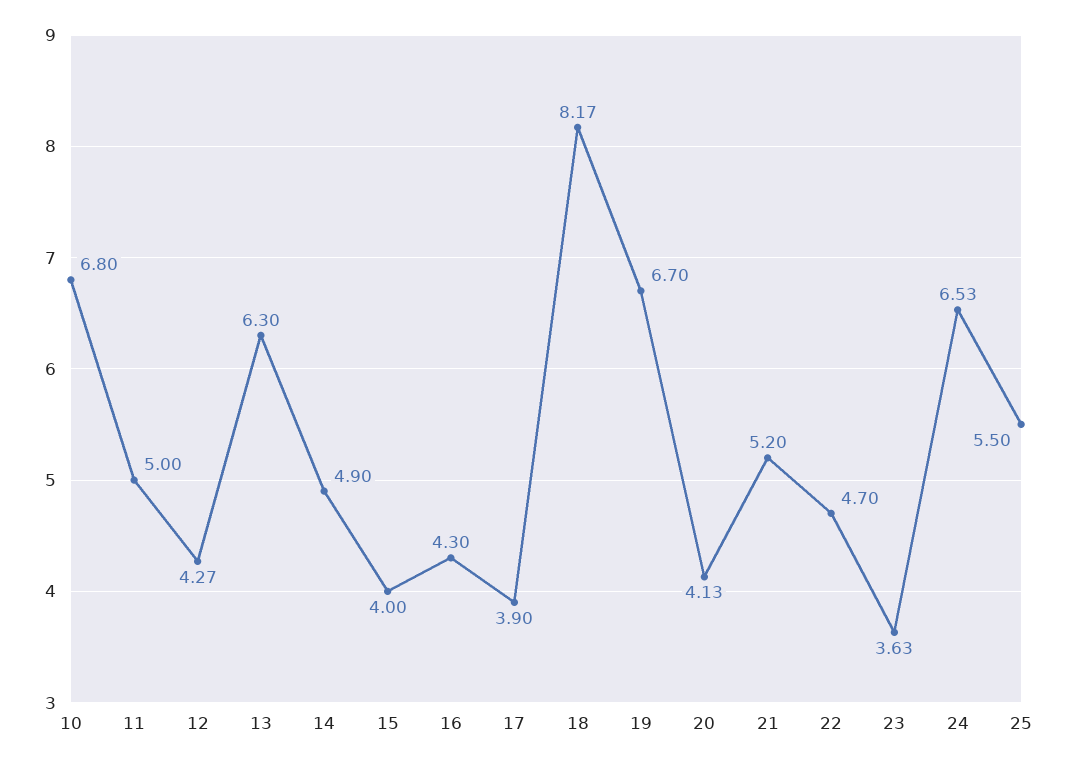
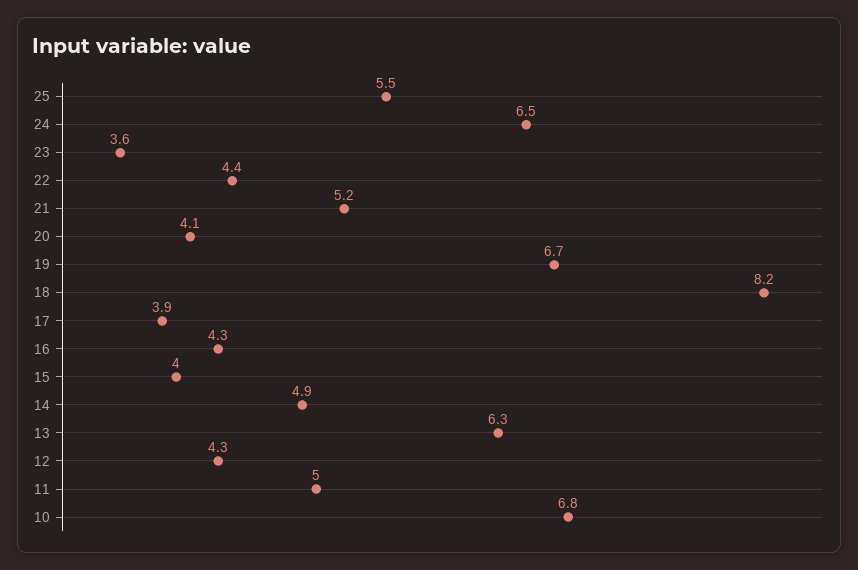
  {
    "10": 6.8,
    "11": 5,
    "12": 4.27,
    "13": 6.3,
    "14": 4.9,
    "15": 4,
    "16": 4.3,
    "17": 3.9,
    "18": 8.17,
    "19": 6.7,
    "20": 4.13,
    "21": 5.2,
-   "22": 4.7,
+   "22": 4.4,
    "23": 3.63,
    "24": 6.53,
    "25": 5.5
  }

